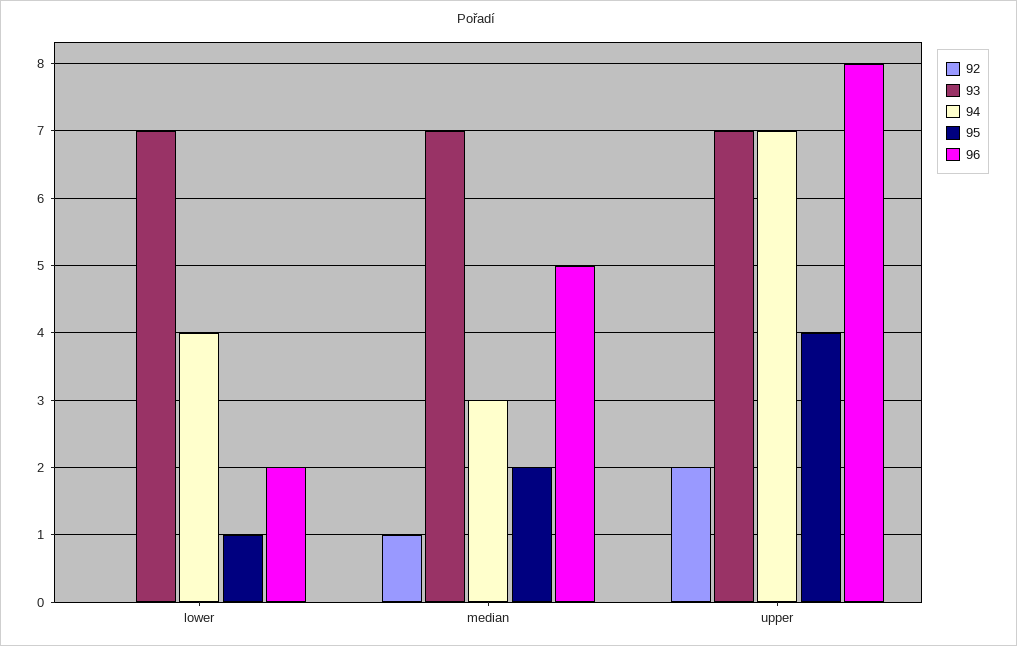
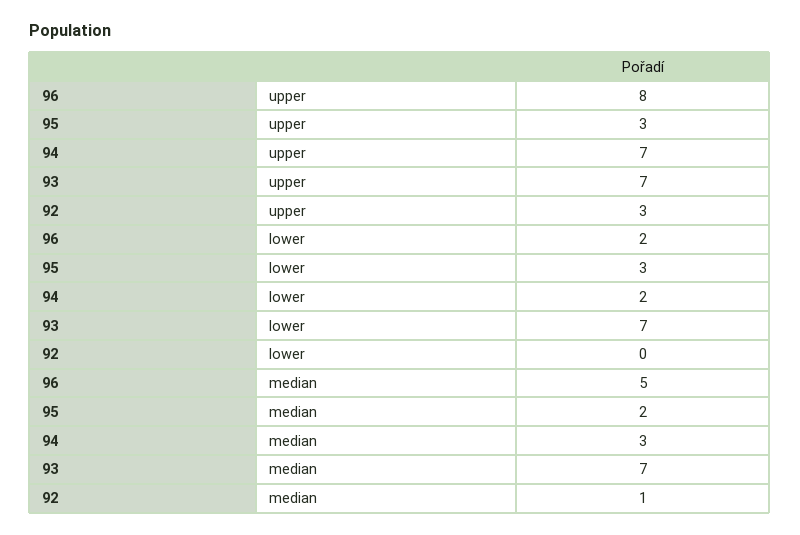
  {
    "92": {
      "lower": 0,
      "median": 1,
-     "upper": 2
+     "upper": 3
    },
    "93": {
      "lower": 7,
      "median": 7,
      "upper": 7
    },
    "94": {
-     "lower": 4,
+     "lower": 2,
      "median": 3,
      "upper": 7
    },
    "95": {
-     "lower": 1,
+     "lower": 3,
      "median": 2,
-     "upper": 4
+     "upper": 3
    },
    "96": {
      "lower": 2,
      "median": 5,
      "upper": 8
    }
  }

